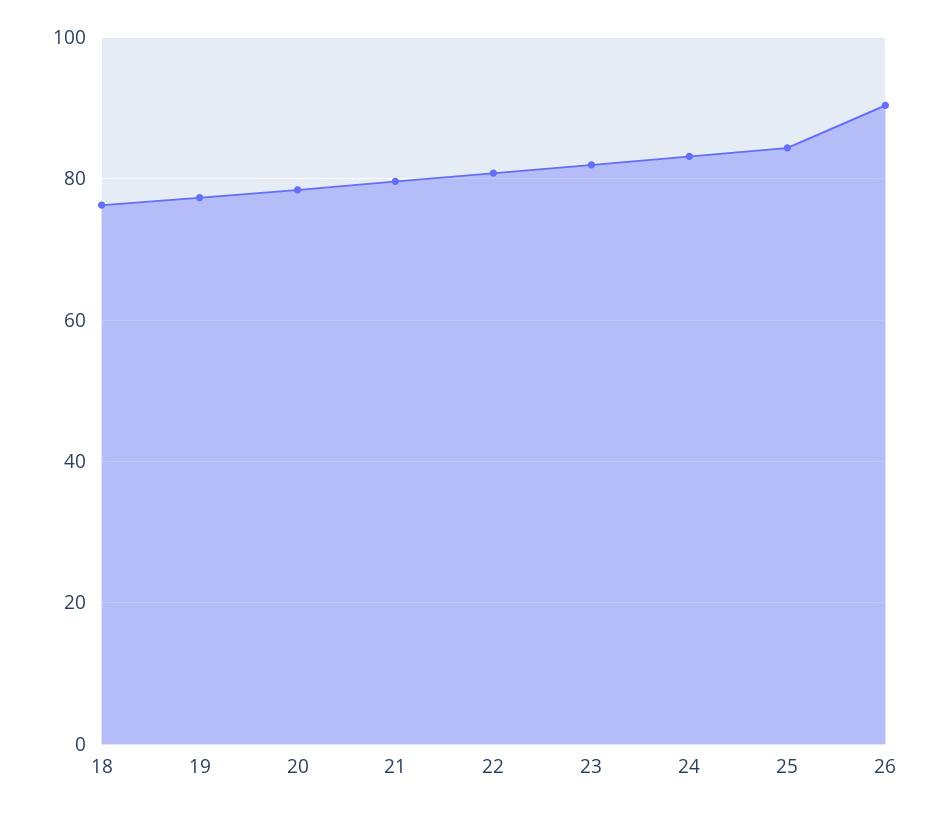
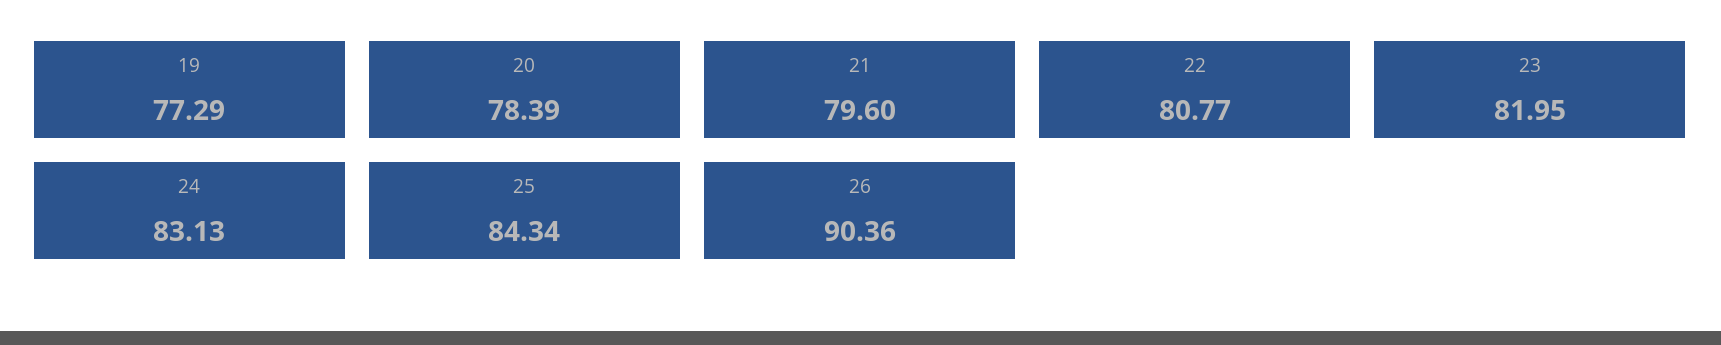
  {
-   "18": 76,
    "19": 77.29,
    "20": 78.39,
    "21": 79.6,
    "22": 80.77,
    "23": 81.95,
    "24": 83.13,
    "25": 84.34,
    "26": 90.36
  }

